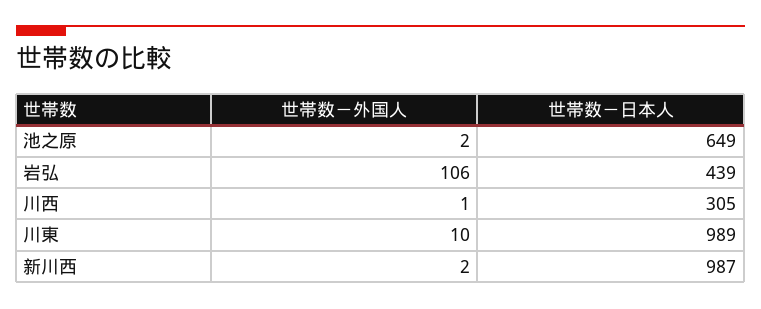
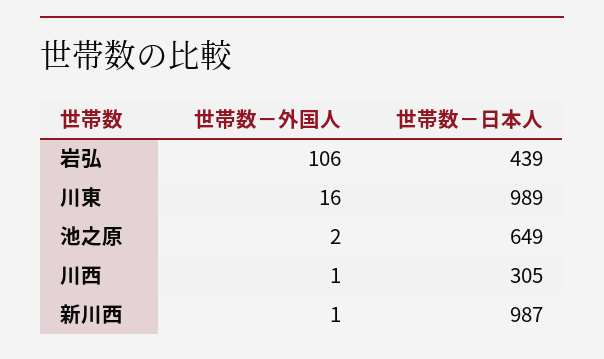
  {
    "世帯数－外国人": {
      "池之原": 2,
      "岩弘": 106,
      "川西": 1,
-     "川東": 10,
+     "川東": 16,
-     "新川西": 2
+     "新川西": 1
    },
    "世帯数－日本人": {
      "池之原": 649,
      "岩弘": 439,
      "川西": 305,
      "川東": 989,
      "新川西": 987
    }
  }

